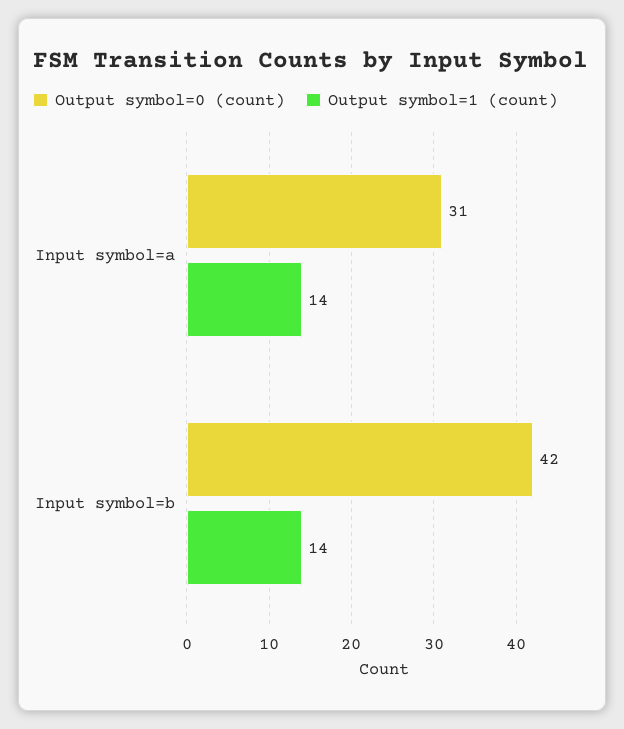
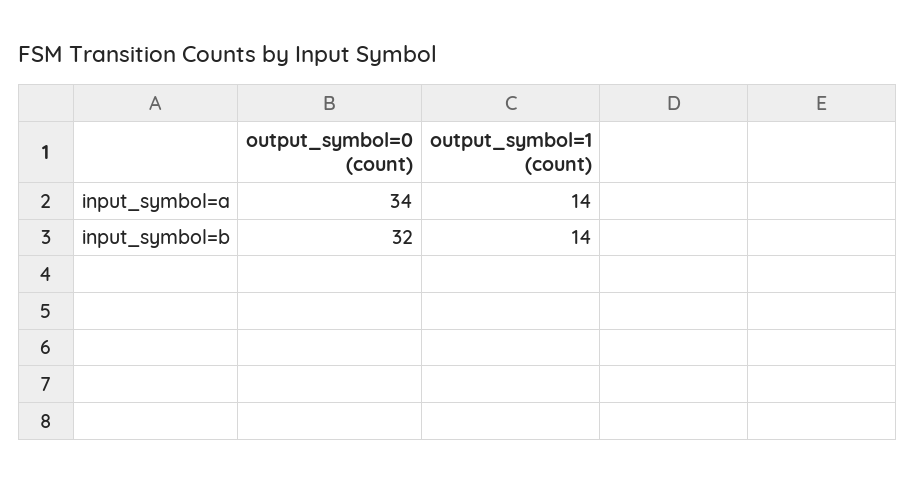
  {
    "Output symbol=0 (count)": {
-     "Input symbol=a": 31,
+     "Input symbol=a": 34,
-     "Input symbol=b": 42
+     "Input symbol=b": 32
    },
    "Output symbol=1 (count)": {
      "Input symbol=a": 14,
      "Input symbol=b": 14
    }
  }

